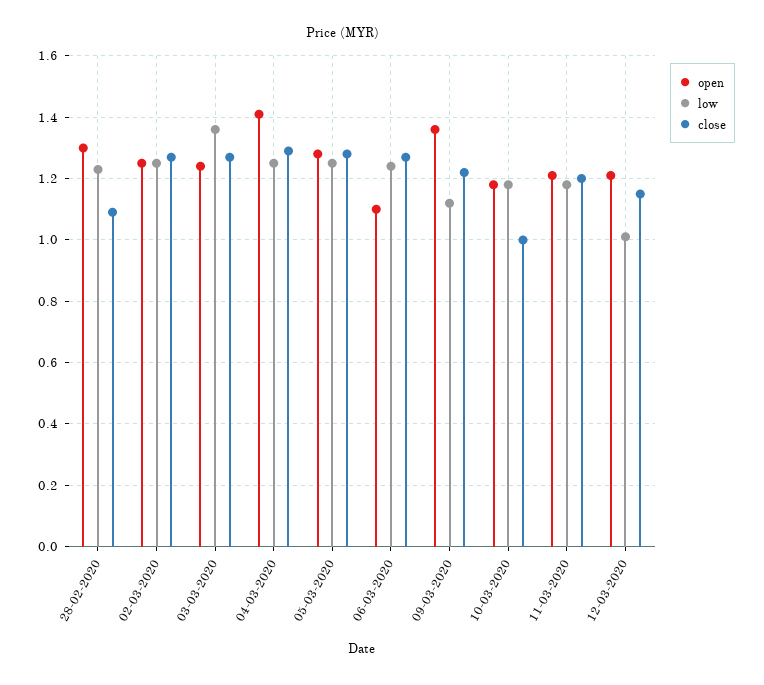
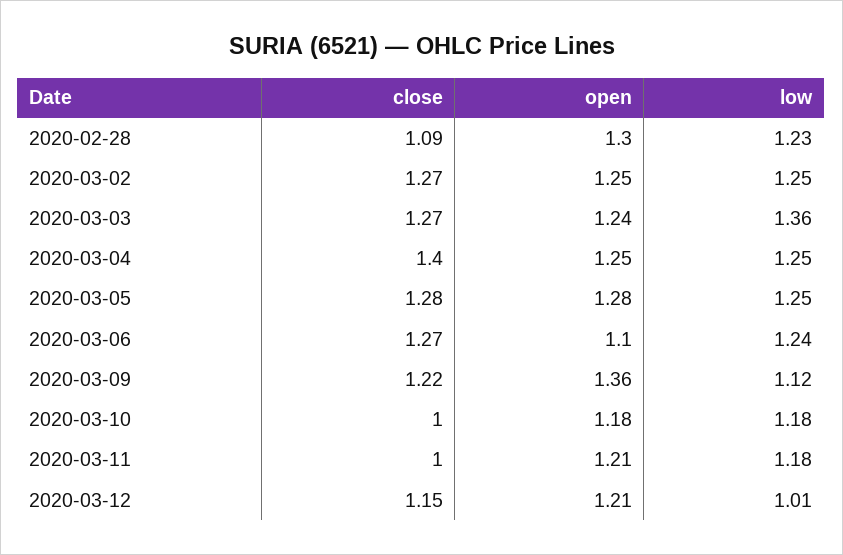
  {
    "open": {
      "28-02-2020": 1.3,
      "02-03-2020": 1.25,
      "03-03-2020": 1.24,
-     "04-03-2020": 1.4,
+     "04-03-2020": 1.25,
      "05-03-2020": 1.28,
      "06-03-2020": 1.1,
      "09-03-2020": 1.36,
      "10-03-2020": 1.18,
      "11-03-2020": 1.21,
      "12-03-2020": 1.21
    },
    "low": {
      "28-02-2020": 1.23,
      "02-03-2020": 1.25,
      "03-03-2020": 1.36,
      "04-03-2020": 1.25,
      "05-03-2020": 1.25,
      "06-03-2020": 1.24,
      "09-03-2020": 1.12,
      "10-03-2020": 1.18,
      "11-03-2020": 1.18,
      "12-03-2020": 1.01
    },
    "close": {
      "28-02-2020": 1.09,
      "02-03-2020": 1.27,
      "03-03-2020": 1.27,
-     "04-03-2020": 1.3,
+     "04-03-2020": 1.4,
      "05-03-2020": 1.28,
      "06-03-2020": 1.27,
      "09-03-2020": 1.22,
      "10-03-2020": 1,
-     "11-03-2020": 1.2,
+     "11-03-2020": 1,
      "12-03-2020": 1.15
    }
  }

